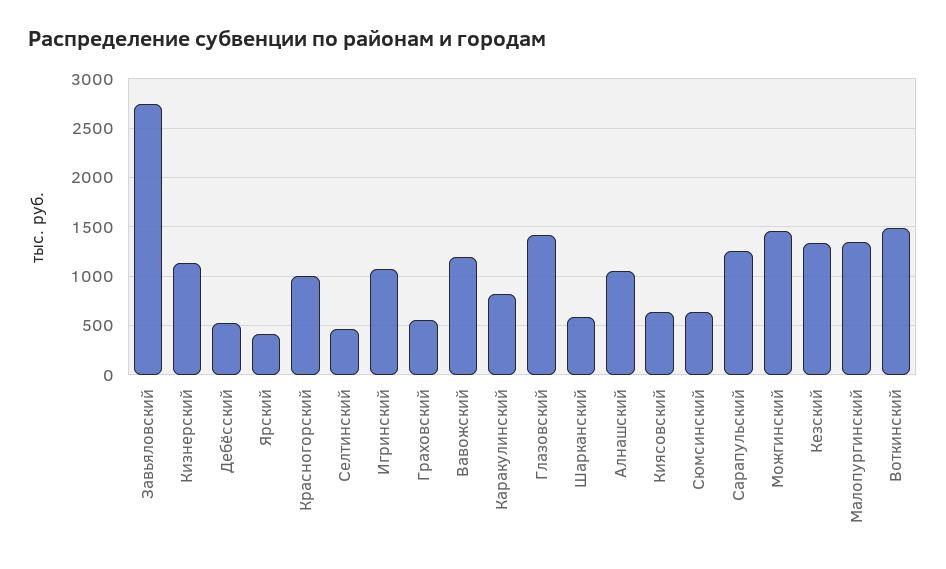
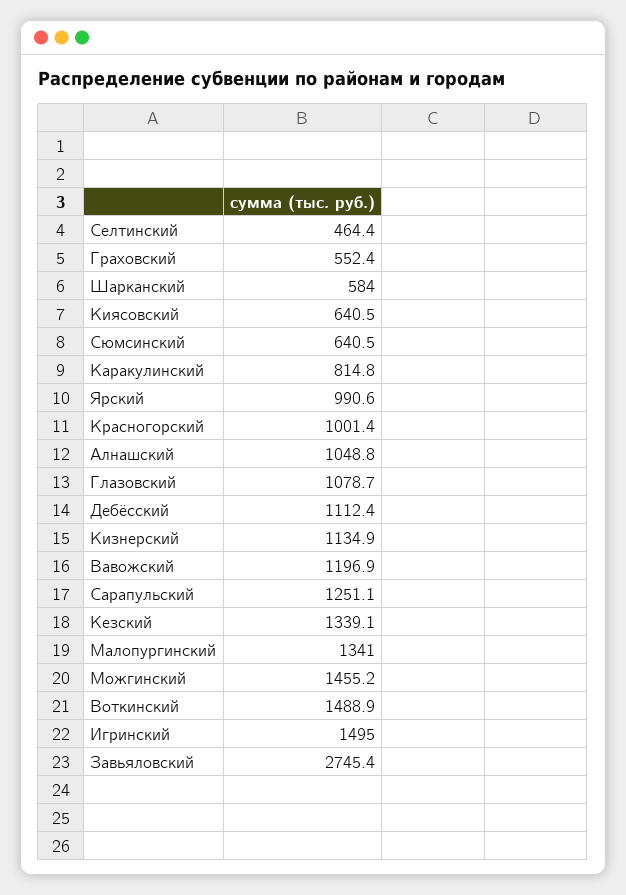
  {
    "Завьяловский": 2745.4,
    "Кизнерский": 1134.9,
-   "Дебёсский": 500,
+   "Дебёсский": 1112.4,
-   "Ярский": 400,
+   "Ярский": 990.6,
    "Красногорский": 1001.4,
    "Селтинский": 464.4,
-   "Игринский": 1100,
+   "Игринский": 1495,
    "Граховский": 552.4,
    "Вавожский": 1196.9,
    "Каракулинский": 814.8,
-   "Глазовский": 1400,
+   "Глазовский": 1078.7,
    "Шарканский": 584,
    "Алнашский": 1048.8,
    "Киясовский": 640.5,
    "Сюмсинский": 640.5,
    "Сарапульский": 1251.1,
    "Можгинский": 1455.2,
    "Кезский": 1339.1,
    "Малопургинский": 1341,
    "Воткинский": 1488.9
  }

